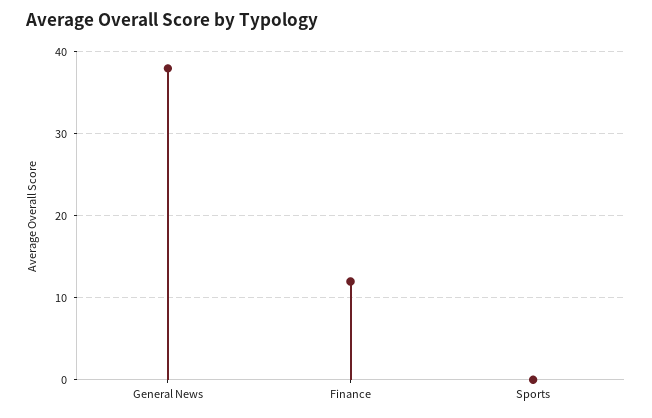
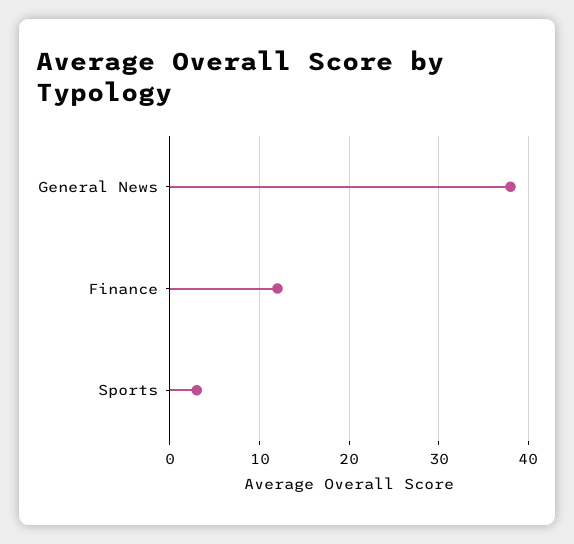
  {
    "General News": 38,
    "Finance": 12,
-   "Sports": 0
+   "Sports": 3
  }

